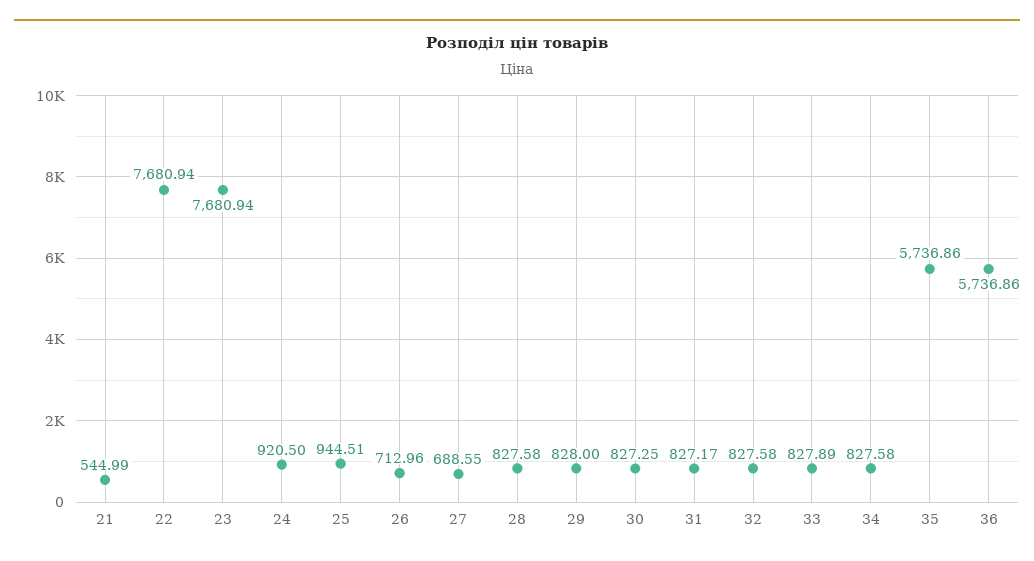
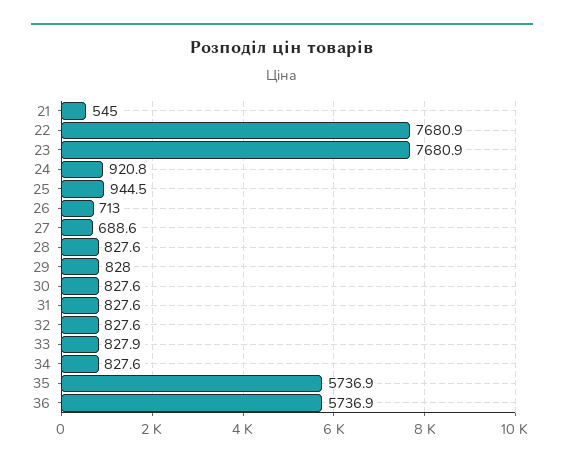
  {
    "21": 544.99,
    "22": 7680.94,
    "23": 7680.94,
-   "24": 920.5,
+   "24": 920.8,
    "25": 944.51,
    "26": 712.96,
    "27": 688.55,
    "28": 827.58,
    "29": 828,
-   "30": 827.25,
+   "30": 827.6,
-   "31": 827.17,
+   "31": 827.6,
    "32": 827.58,
    "33": 827.89,
    "34": 827.58,
    "35": 5736.86,
    "36": 5736.86
  }

